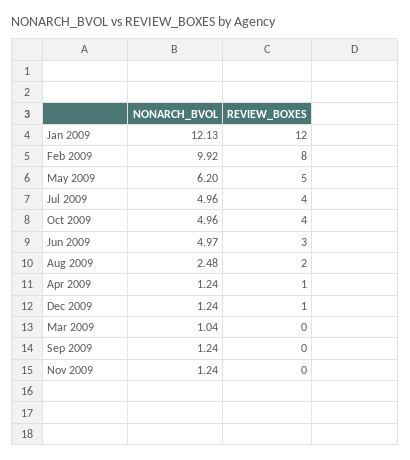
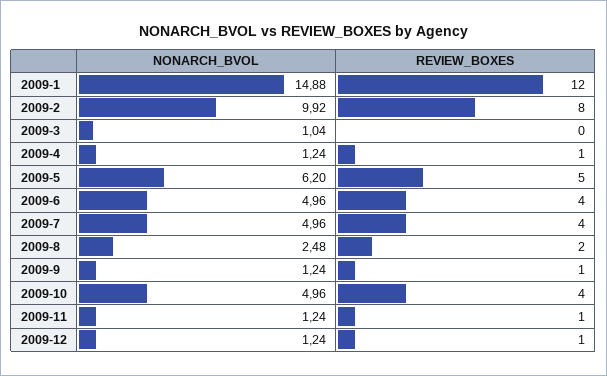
  {
    "NONARCH_BVOL": {
-     "Jan 2009": 12.13,
+     "Jan 2009": 14.88,
      "Feb 2009": 9.92,
      "May 2009": 6.2,
      "Jul 2009": 4.96,
      "Oct 2009": 4.96,
-     "Jun 2009": 4.97,
+     "Jun 2009": 4.96,
      "Aug 2009": 2.48,
      "Apr 2009": 1.24,
      "Dec 2009": 1.24,
      "Mar 2009": 1.04,
      "Sep 2009": 1.24,
      "Nov 2009": 1.24
    },
    "REVIEW_BOXES": {
      "Jan 2009": 12,
      "Feb 2009": 8,
      "May 2009": 5,
      "Jul 2009": 4,
      "Oct 2009": 4,
-     "Jun 2009": 3,
+     "Jun 2009": 4,
      "Aug 2009": 2,
      "Apr 2009": 1,
      "Dec 2009": 1,
      "Mar 2009": 0,
-     "Sep 2009": 0,
+     "Sep 2009": 1,
-     "Nov 2009": 0
+     "Nov 2009": 1
    }
  }

